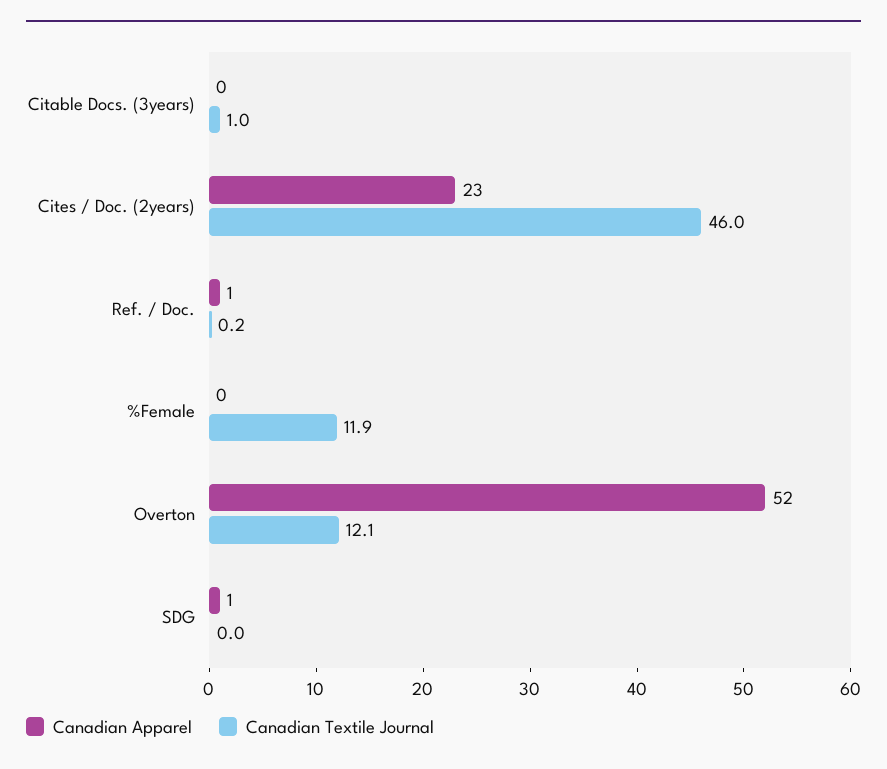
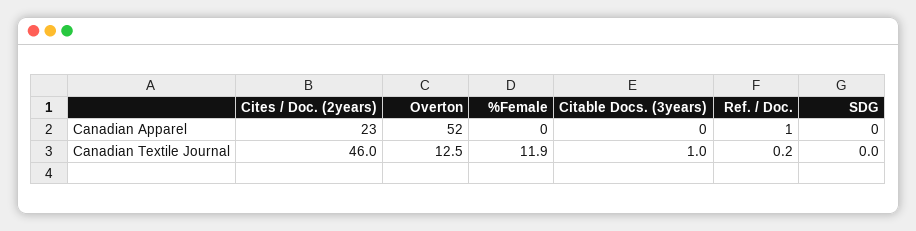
  {
    "Canadian Apparel": {
      "Citable Docs. (3years)": 0,
      "Cites / Doc. (2years)": 23,
      "Ref. / Doc.": 1,
      "%Female": 0,
      "Overton": 52,
-     "SDG": 1
+     "SDG": 0
    },
    "Canadian Textile Journal": {
      "Citable Docs. (3years)": 1,
      "Cites / Doc. (2years)": 46,
      "Ref. / Doc.": 0.2,
      "%Female": 11.9,
-     "Overton": 12.1,
+     "Overton": 12.5,
      "SDG": 0
    }
  }

